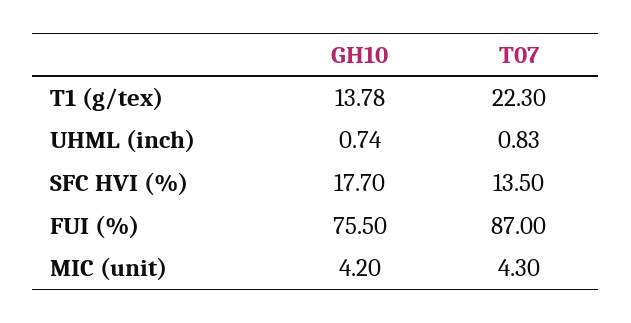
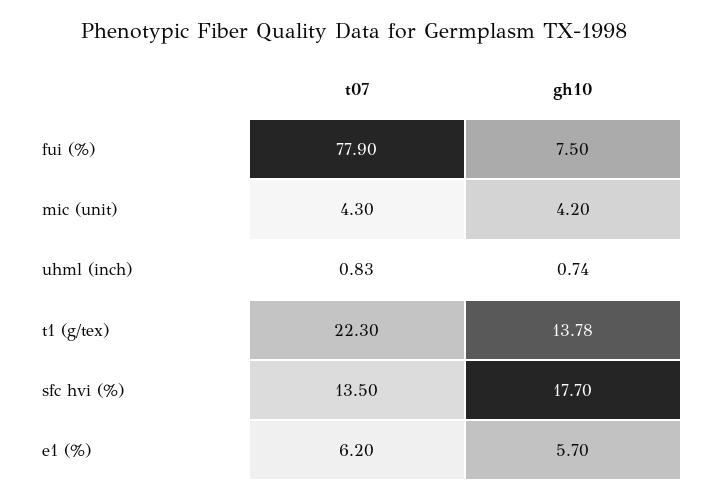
  {
    "GH10": {
      "T1 (g/tex)": 13.78,
      "UHML (inch)": 0.74,
      "SFC HVI (%)": 17.7,
-     "FUI (%)": 75.5,
+     "FUI (%)": 7.5,
-     "MIC (unit)": 4.2
+     "MIC (unit)": 4.2,
+     "e1 (%)": 5.7
    },
    "T07": {
      "T1 (g/tex)": 22.3,
      "UHML (inch)": 0.83,
      "SFC HVI (%)": 13.5,
-     "FUI (%)": 87,
+     "FUI (%)": 77.9,
-     "MIC (unit)": 4.3
+     "MIC (unit)": 4.3,
+     "e1 (%)": 6.2
    }
  }

